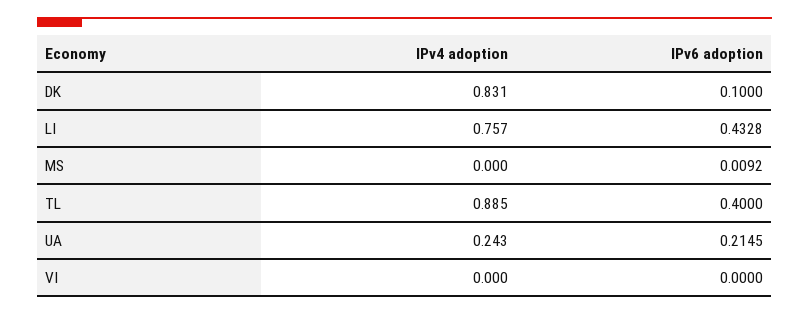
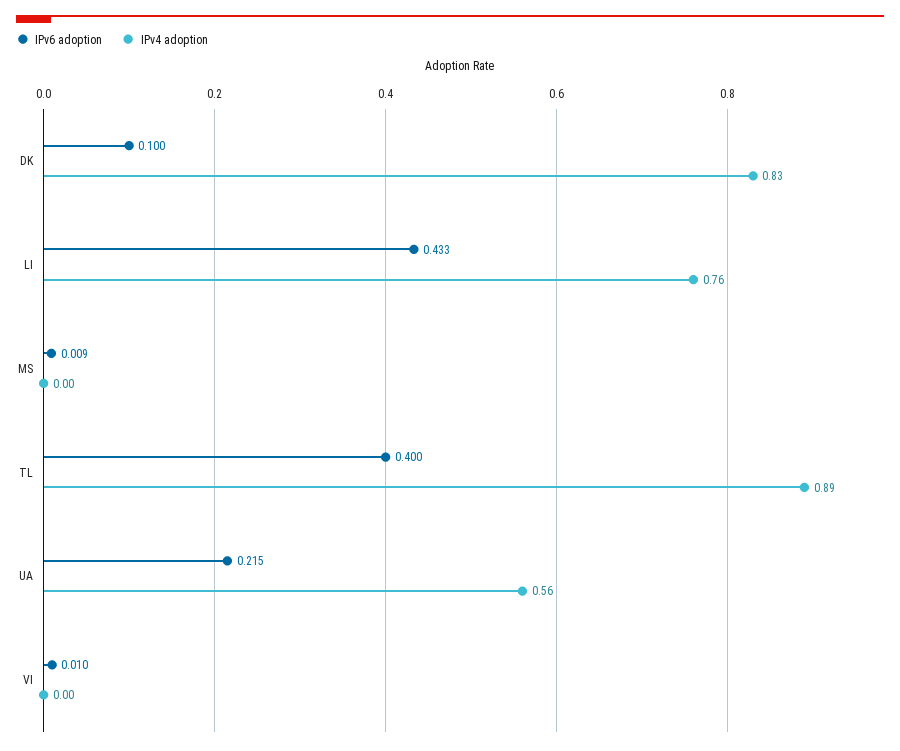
  {
    "IPv4 adoption": {
      "DK": 0.831,
      "LI": 0.757,
      "MS": 0,
      "TL": 0.885,
-     "UA": 0.243,
+     "UA": 0.56,
      "VI": 0
    },
    "IPv6 adoption": {
      "DK": 0.1,
      "LI": 0.4328,
      "MS": 0.0092,
      "TL": 0.4,
      "UA": 0.2145,
-     "VI": 0
+     "VI": 0.01
    }
  }

